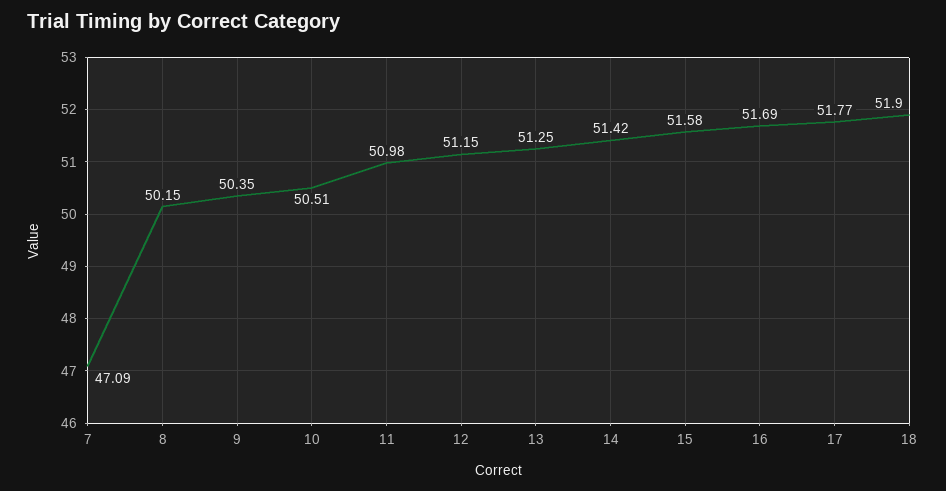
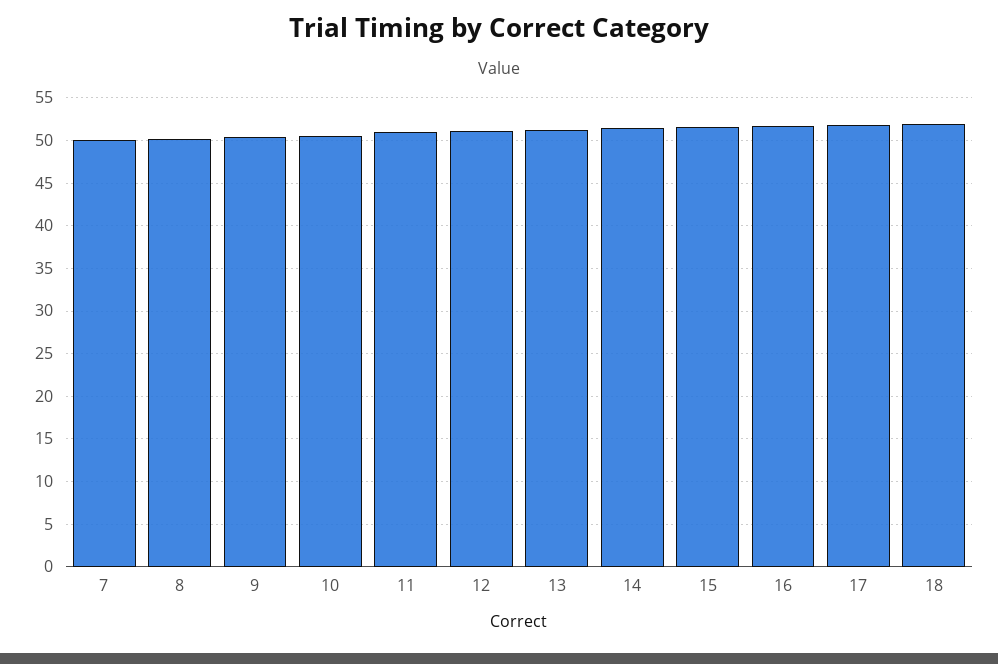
  {
-   "7": 47.09,
+   "7": 50,
    "8": 50.15,
    "9": 50.35,
    "10": 50.51,
    "11": 50.98,
    "12": 51.15,
    "13": 51.25,
    "14": 51.42,
    "15": 51.58,
    "16": 51.69,
    "17": 51.77,
    "18": 51.9
  }

